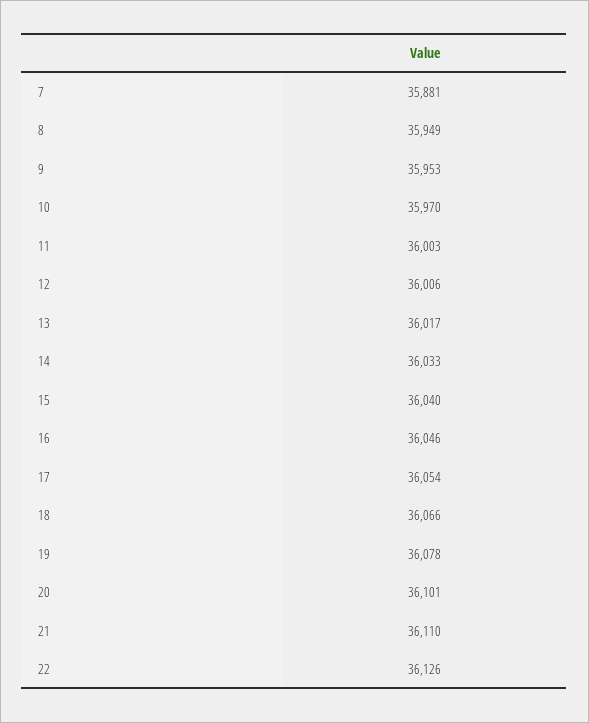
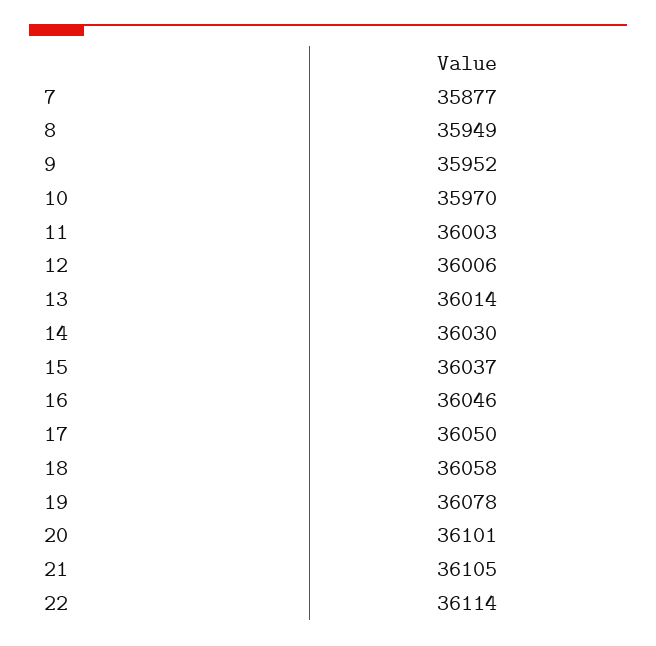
  {
-   "7": 35881,
+   "7": 35877,
    "8": 35949,
-   "9": 35953,
+   "9": 35952,
    "10": 35970,
    "11": 36003,
    "12": 36006,
-   "13": 36017,
+   "13": 36014,
-   "14": 36033,
+   "14": 36030,
-   "15": 36040,
+   "15": 36037,
    "16": 36046,
-   "17": 36054,
+   "17": 36050,
-   "18": 36066,
+   "18": 36058,
    "19": 36078,
    "20": 36101,
-   "21": 36110,
+   "21": 36105,
-   "22": 36126
+   "22": 36114
  }

